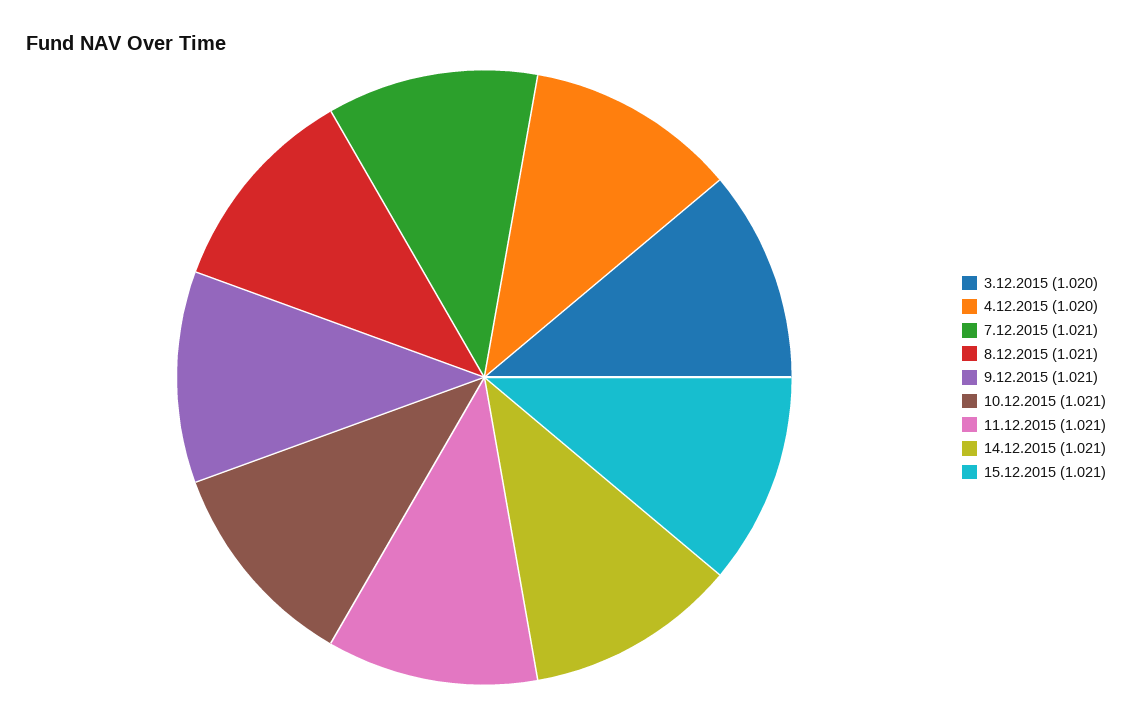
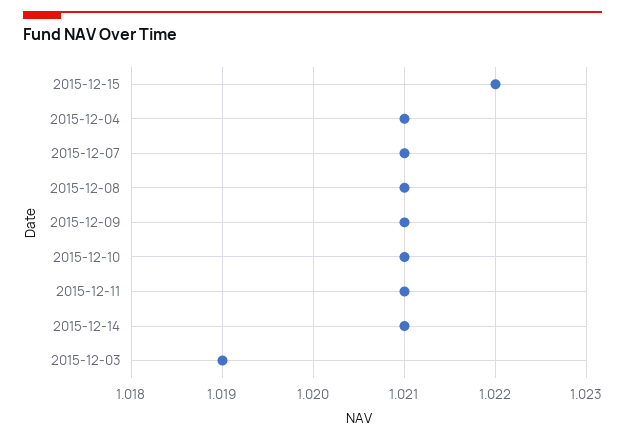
  {
-   "3.12.2015": 1.02,
+   "3.12.2015": 1.019,
-   "4.12.2015": 1.02,
+   "4.12.2015": 1.021,
    "7.12.2015": 1.021,
    "8.12.2015": 1.021,
    "9.12.2015": 1.021,
    "10.12.2015": 1.021,
    "11.12.2015": 1.021,
    "14.12.2015": 1.021,
-   "15.12.2015": 1.021
+   "15.12.2015": 1.022
  }

